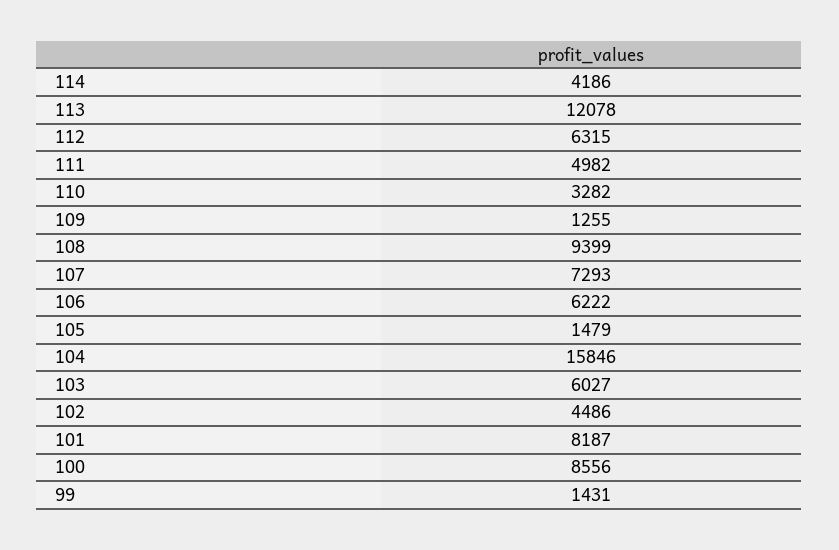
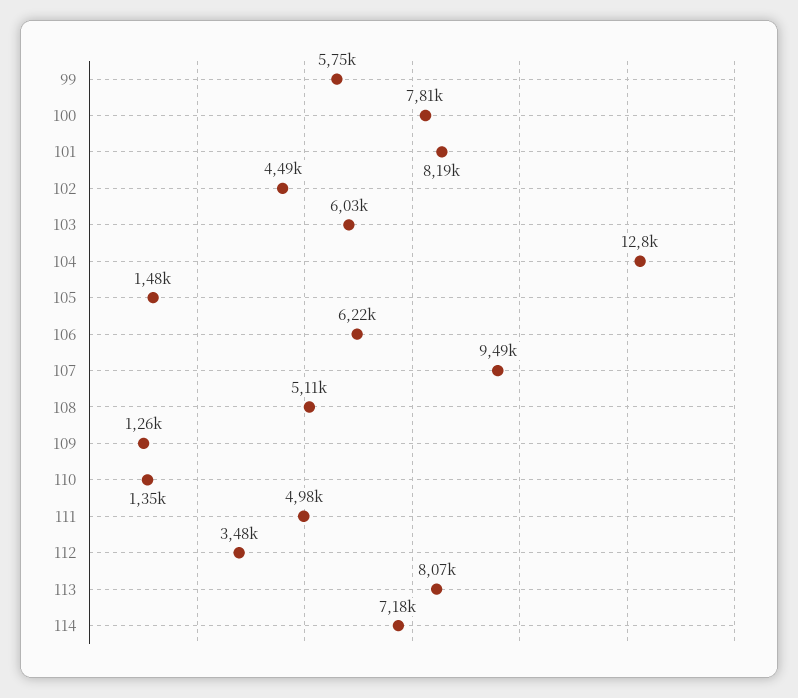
  {
-   "114": 4186,
+   "114": 7180,
-   "113": 12078,
+   "113": 8070,
-   "112": 6315,
+   "112": 3480,
    "111": 4982,
-   "110": 3282,
+   "110": 1350,
    "109": 1255,
-   "108": 9399,
+   "108": 5110,
-   "107": 7293,
+   "107": 9490,
    "106": 6222,
    "105": 1479,
-   "104": 15846,
+   "104": 12800,
    "103": 6027,
    "102": 4486,
    "101": 8187,
-   "100": 8556,
+   "100": 7810,
-   "99": 1431
+   "99": 5750
  }

